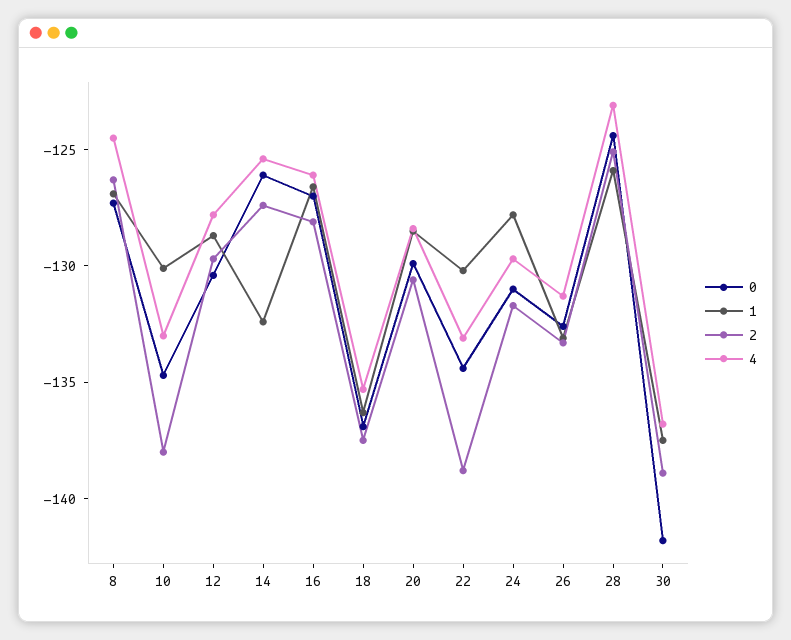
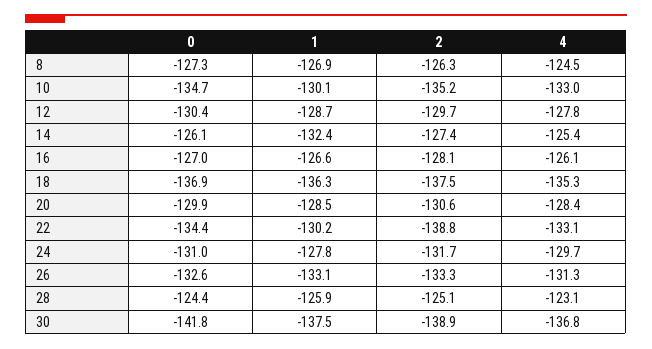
  {
    "0": {
      "8": -127.3,
      "10": -134.7,
      "12": -130.4,
      "14": -126.1,
      "16": -127,
      "18": -136.9,
      "20": -129.9,
      "22": -134.4,
      "24": -131,
      "26": -132.6,
      "28": -124.4,
      "30": -141.8
    },
    "1": {
      "8": -126.9,
      "10": -130.1,
      "12": -128.7,
      "14": -132.4,
      "16": -126.6,
      "18": -136.3,
      "20": -128.5,
      "22": -130.2,
      "24": -127.8,
      "26": -133.1,
      "28": -125.9,
      "30": -137.5
    },
    "2": {
      "8": -126.3,
-     "10": -138,
+     "10": -135.2,
      "12": -129.7,
      "14": -127.4,
      "16": -128.1,
      "18": -137.5,
      "20": -130.6,
      "22": -138.8,
      "24": -131.7,
      "26": -133.3,
      "28": -125.1,
      "30": -138.9
    },
    "4": {
      "8": -124.5,
      "10": -133,
      "12": -127.8,
      "14": -125.4,
      "16": -126.1,
      "18": -135.3,
      "20": -128.4,
      "22": -133.1,
      "24": -129.7,
      "26": -131.3,
      "28": -123.1,
      "30": -136.8
    }
  }

